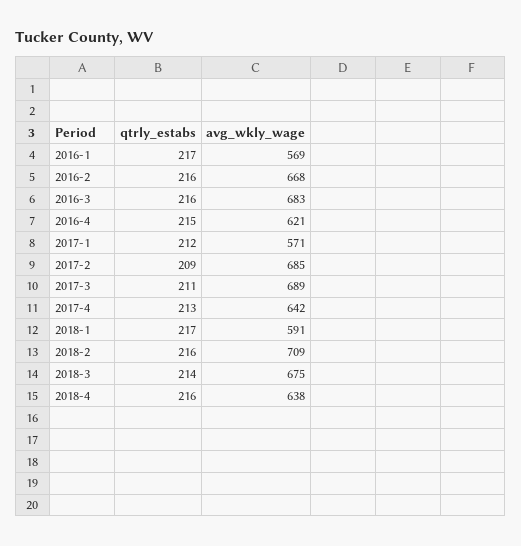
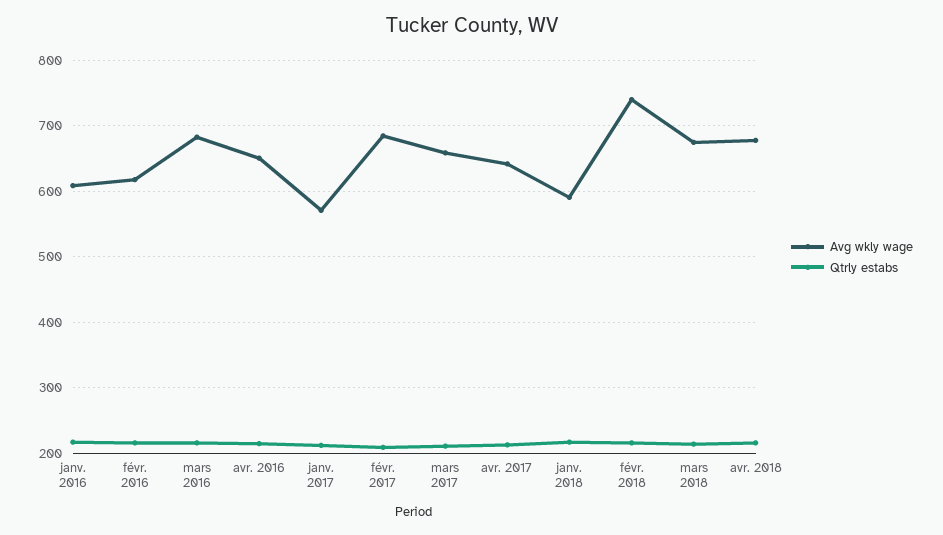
  {
    "qtrly_estabs": {
      "2016-1": 217,
      "2016-2": 216,
      "2016-3": 216,
      "2016-4": 215,
      "2017-1": 212,
      "2017-2": 209,
      "2017-3": 211,
      "2017-4": 213,
      "2018-1": 217,
      "2018-2": 216,
      "2018-3": 214,
      "2018-4": 216
    },
    "avg_wkly_wage": {
-     "2016-1": 569,
+     "2016-1": 610,
-     "2016-2": 668,
+     "2016-2": 620,
      "2016-3": 683,
-     "2016-4": 621,
+     "2016-4": 650,
      "2017-1": 571,
      "2017-2": 685,
-     "2017-3": 689,
+     "2017-3": 660,
      "2017-4": 642,
      "2018-1": 591,
-     "2018-2": 709,
+     "2018-2": 740,
      "2018-3": 675,
-     "2018-4": 638
+     "2018-4": 680
    }
  }

